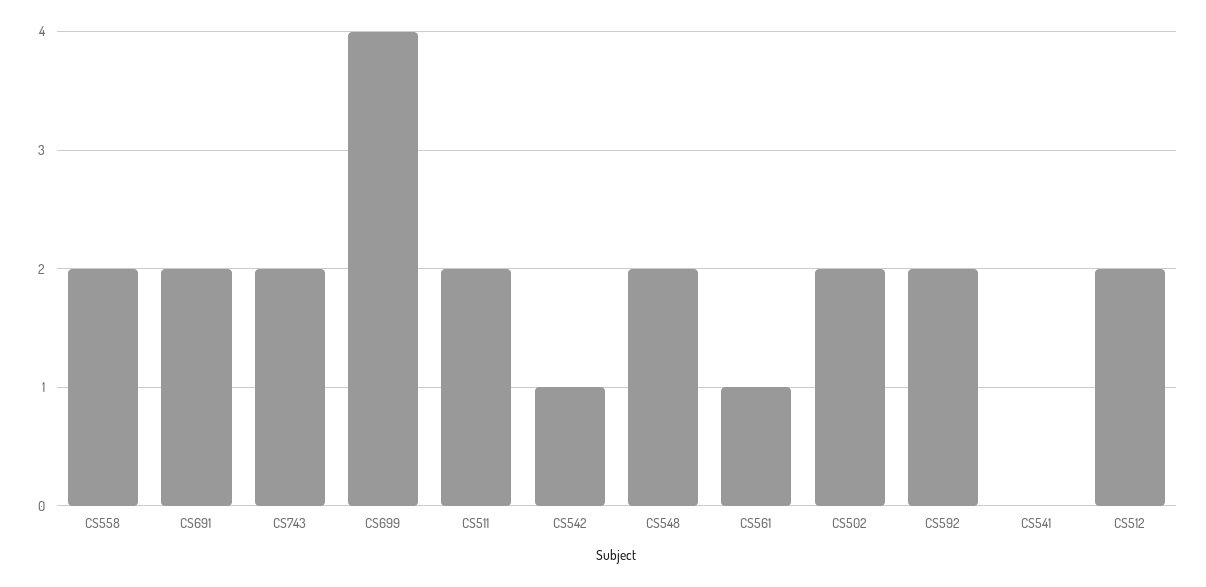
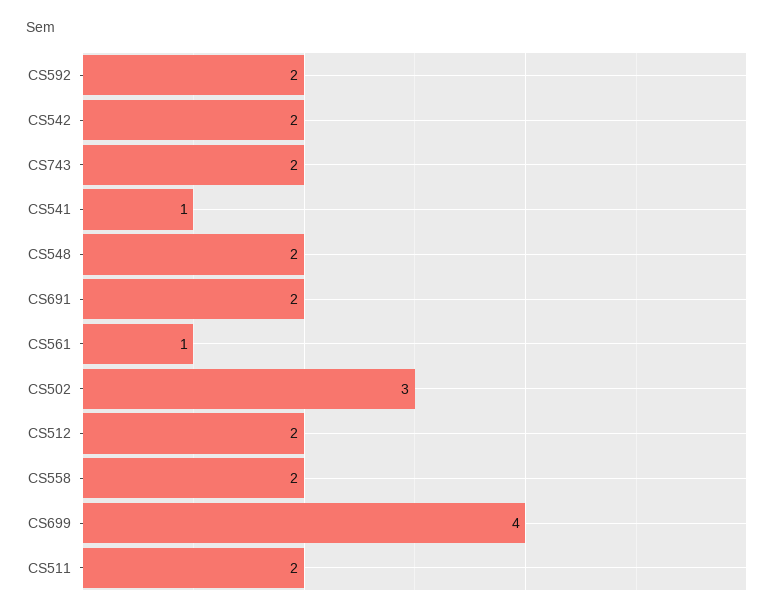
  {
    "CS558": 2,
    "CS691": 2,
    "CS743": 2,
    "CS699": 4,
    "CS511": 2,
-   "CS542": 1,
+   "CS542": 2,
    "CS548": 2,
    "CS561": 1,
-   "CS502": 2,
+   "CS502": 3,
    "CS592": 2,
-   "CS541": 0,
+   "CS541": 1,
    "CS512": 2
  }

